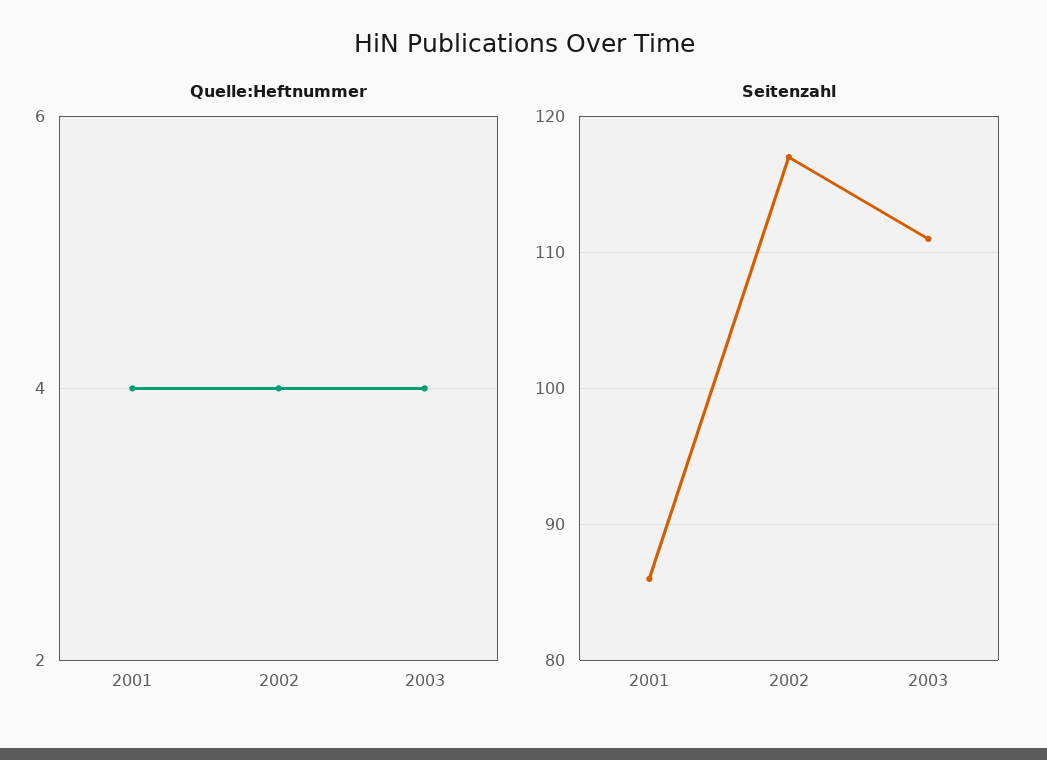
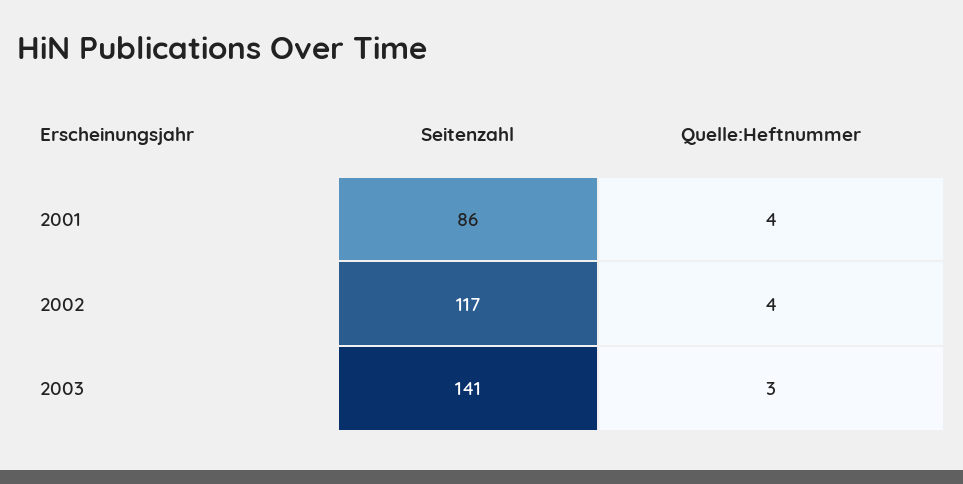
  {
    "Quelle:Heftnummer": {
      "2001": 4,
      "2002": 4,
-     "2003": 4
+     "2003": 3
    },
    "Seitenzahl": {
      "2001": 86,
      "2002": 117,
-     "2003": 111
+     "2003": 141
    }
  }

